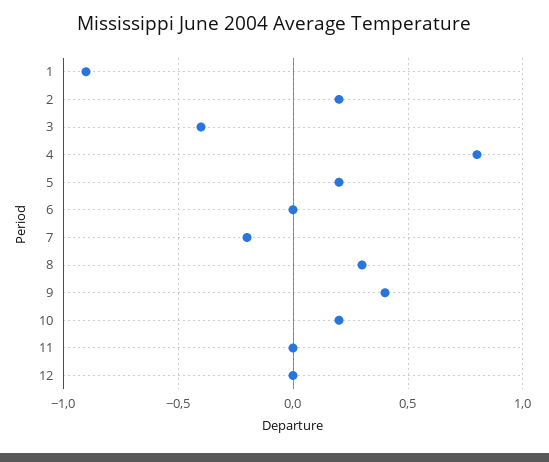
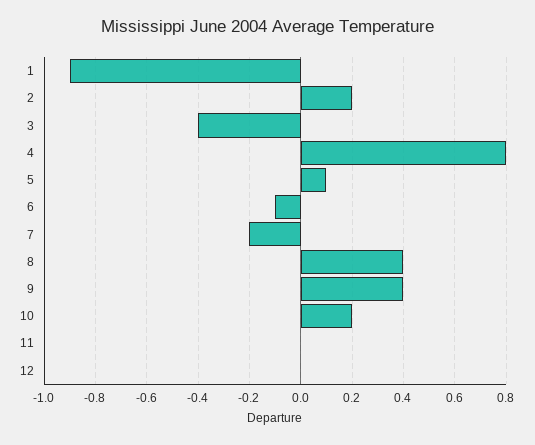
  {
    "1": -0.9,
    "2": 0.2,
    "3": -0.4,
    "4": 0.8,
-   "5": 0.2,
+   "5": 0.1,
-   "6": 0,
+   "6": -0.1,
    "7": -0.2,
-   "8": 0.3,
+   "8": 0.4,
    "9": 0.4,
    "10": 0.2,
    "11": 0,
    "12": 0
  }

